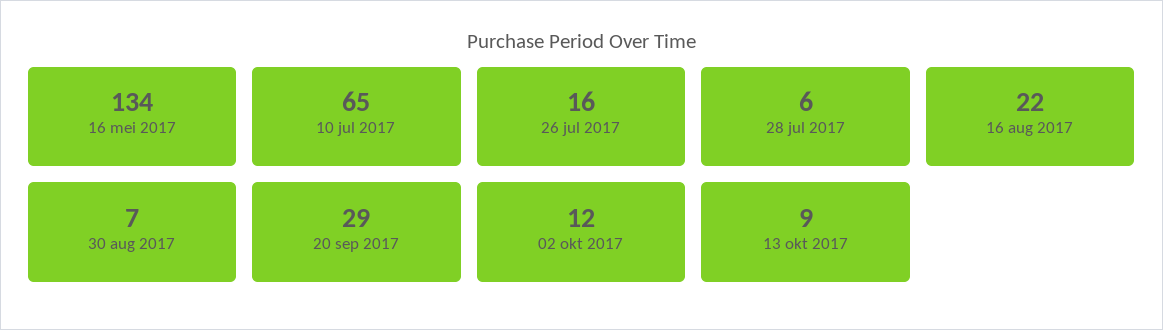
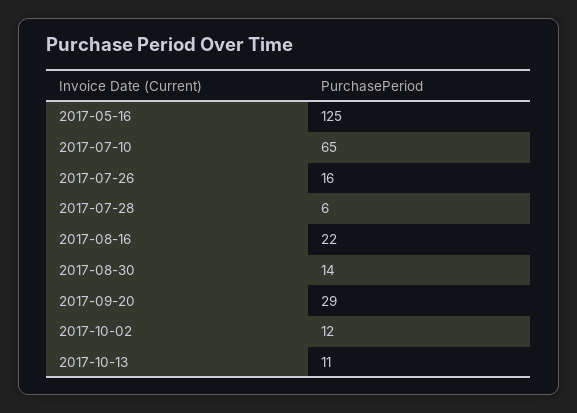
  {
-   "16 mei 2017": 134,
+   "16 mei 2017": 125,
    "10 jul 2017": 65,
    "26 jul 2017": 16,
    "28 jul 2017": 6,
    "16 aug 2017": 22,
-   "30 aug 2017": 7,
+   "30 aug 2017": 14,
    "20 sep 2017": 29,
    "02 okt 2017": 12,
-   "13 okt 2017": 9
+   "13 okt 2017": 11
  }

